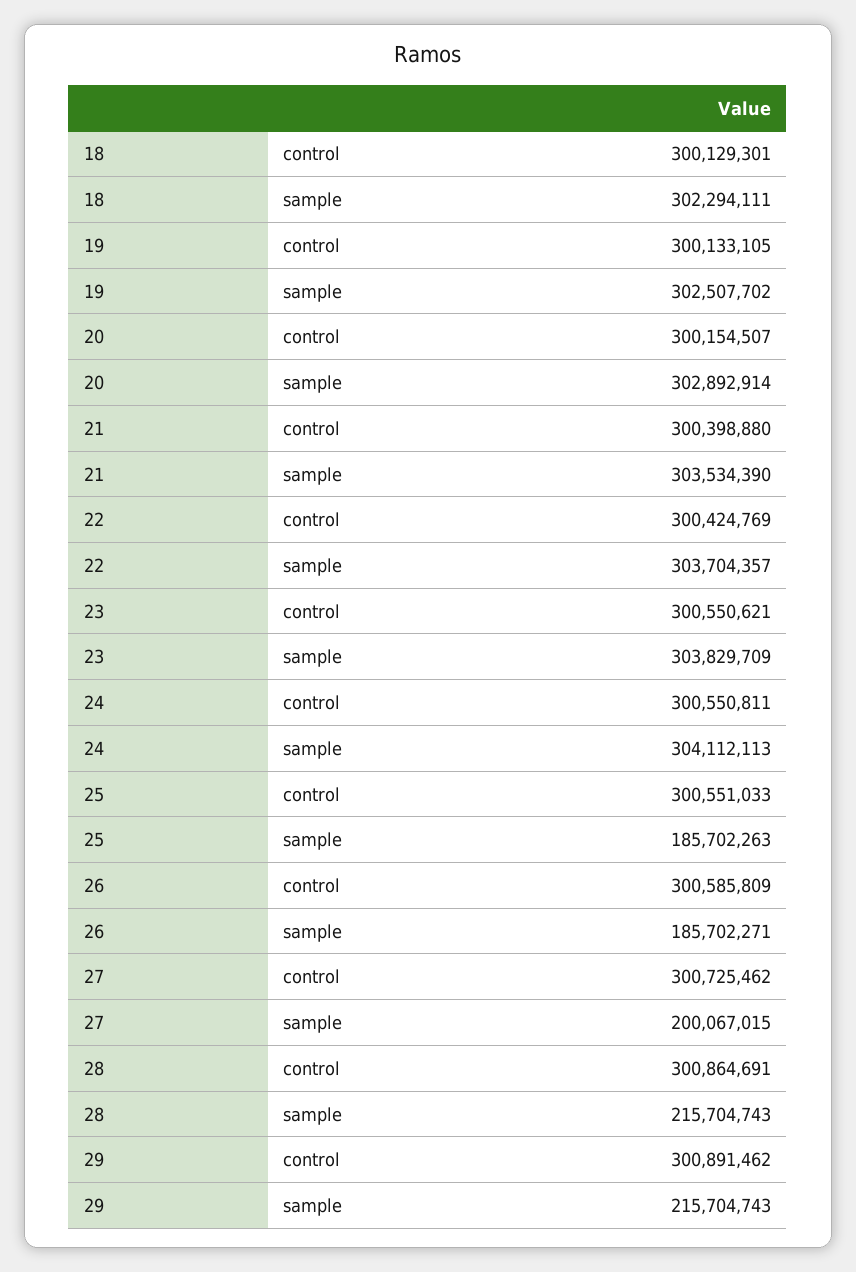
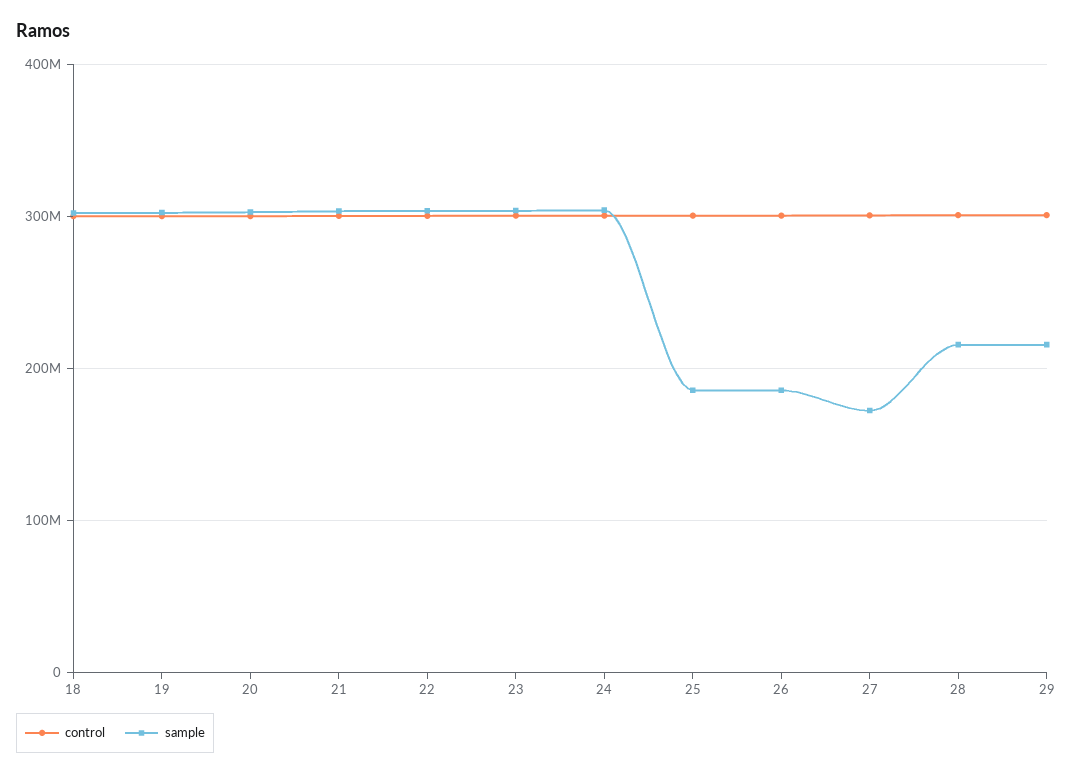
  {
    "control": {
      "18": 300129301,
      "19": 300133105,
      "20": 300154507,
      "21": 300398880,
      "22": 300424769,
      "23": 300550621,
      "24": 300550811,
      "25": 300551033,
      "26": 300585809,
      "27": 300725462,
      "28": 300864691,
      "29": 300891462
    },
    "sample": {
      "18": 302294111,
      "19": 302507702,
      "20": 302892914,
      "21": 303534390,
      "22": 303704357,
      "23": 303829709,
      "24": 304112113,
      "25": 185702263,
      "26": 185702271,
-     "27": 200067015,
+     "27": 170000000,
      "28": 215704743,
      "29": 215704743
    }
  }

